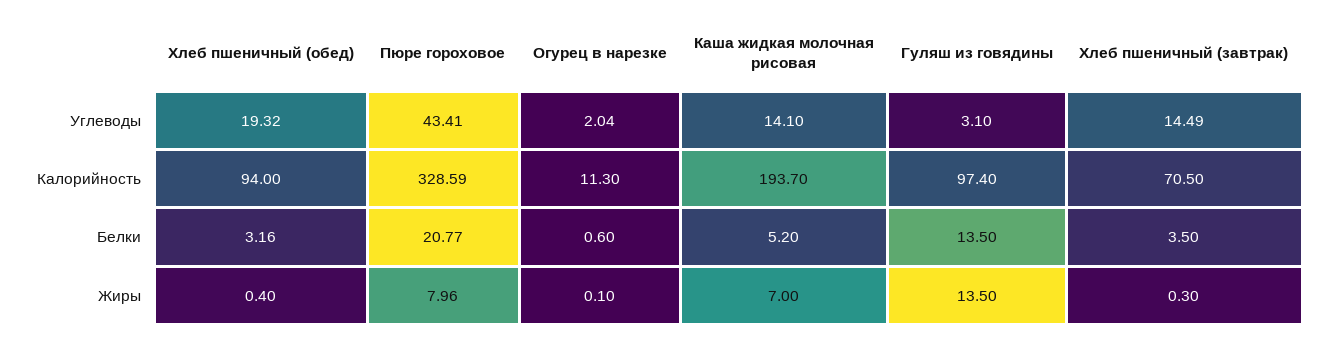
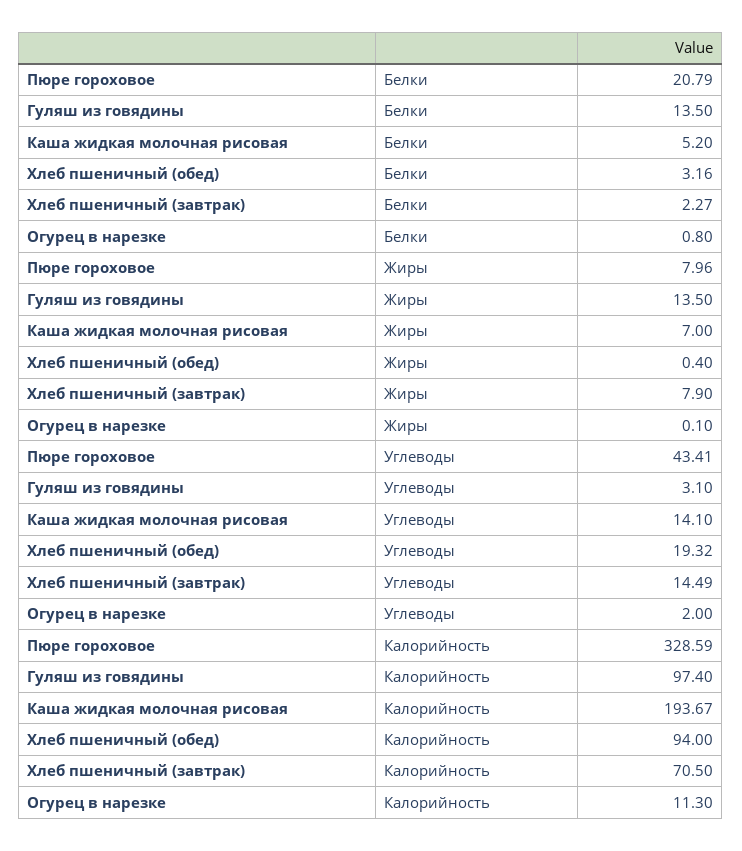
  {
    "Хлеб пшеничный (обед)": {
      "Углеводы": 19.32,
      "Калорийность": 94,
      "Белки": 3.16,
      "Жиры": 0.4
    },
    "Пюре гороховое": {
      "Углеводы": 43.41,
      "Калорийность": 328.59,
-     "Белки": 20.77,
+     "Белки": 20.79,
      "Жиры": 7.96
    },
    "Огурец в нарезке": {
-     "Углеводы": 2.04,
+     "Углеводы": 2,
      "Калорийность": 11.3,
-     "Белки": 0.6,
+     "Белки": 0.8,
      "Жиры": 0.1
    },
    "Каша жидкая молочная рисовая": {
      "Углеводы": 14.1,
-     "Калорийность": 193.7,
+     "Калорийность": 193.67,
      "Белки": 5.2,
      "Жиры": 7
    },
    "Гуляш из говядины": {
      "Углеводы": 3.1,
      "Калорийность": 97.4,
      "Белки": 13.5,
      "Жиры": 13.5
    },
    "Хлеб пшеничный (завтрак)": {
      "Углеводы": 14.49,
      "Калорийность": 70.5,
-     "Белки": 3.5,
+     "Белки": 2.27,
-     "Жиры": 0.3
+     "Жиры": 7.9
    }
  }

